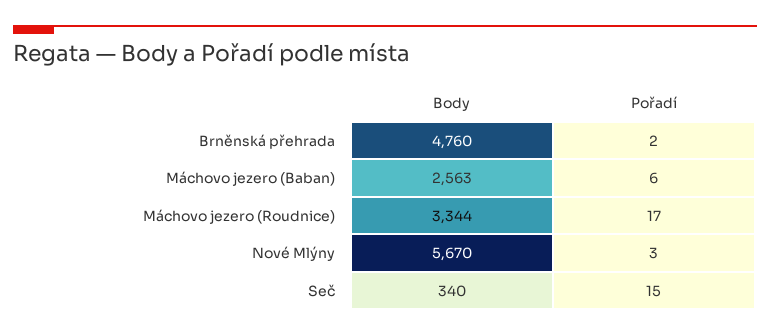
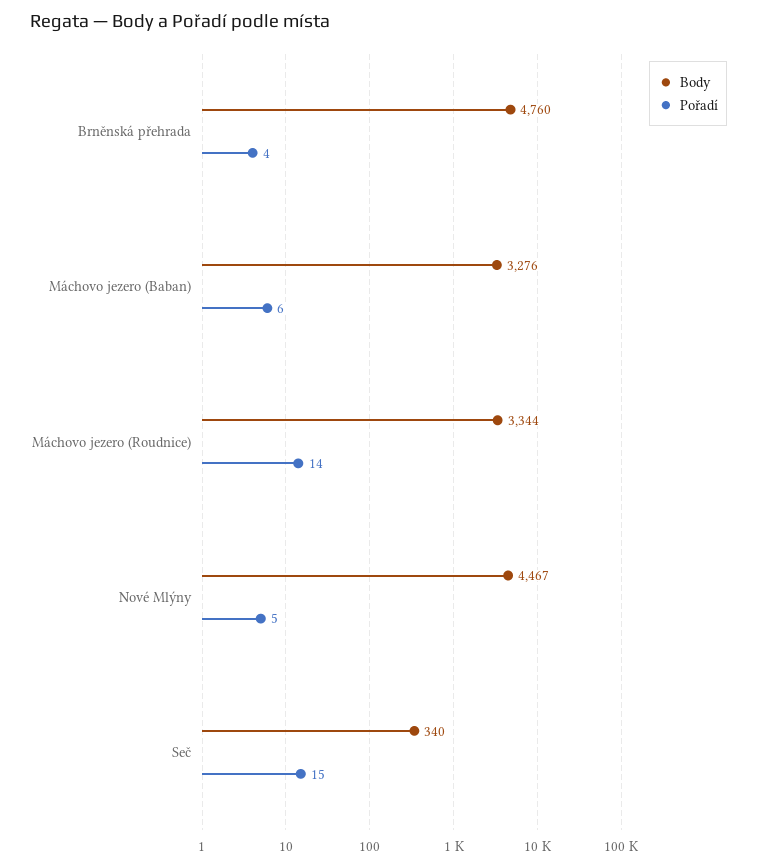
  {
    "Body": {
      "Brněnská přehrada": 4760,
-     "Máchovo jezero (Baban)": 2563,
+     "Máchovo jezero (Baban)": 3276,
      "Máchovo jezero (Roudnice)": 3344,
-     "Nové Mlýny": 5670,
+     "Nové Mlýny": 4467,
      "Seč": 340
    },
    "Pořadí": {
-     "Brněnská přehrada": 2,
+     "Brněnská přehrada": 4,
      "Máchovo jezero (Baban)": 6,
-     "Máchovo jezero (Roudnice)": 17,
+     "Máchovo jezero (Roudnice)": 14,
-     "Nové Mlýny": 3,
+     "Nové Mlýny": 5,
      "Seč": 15
    }
  }

